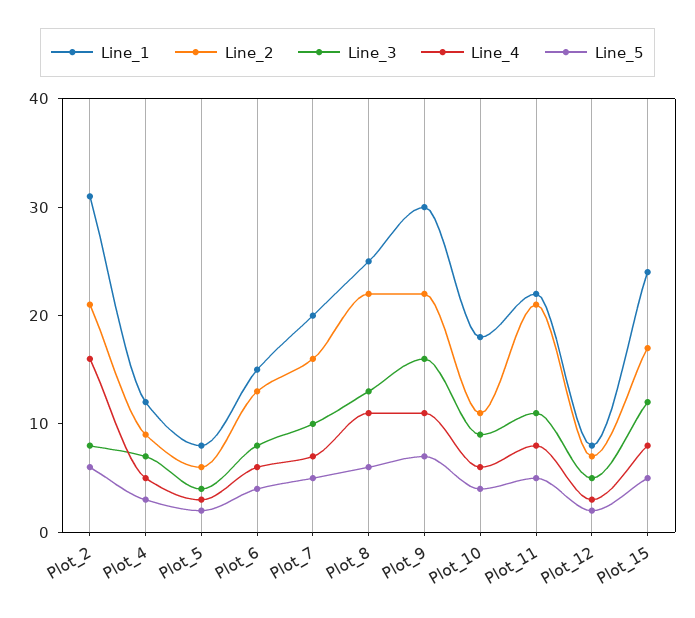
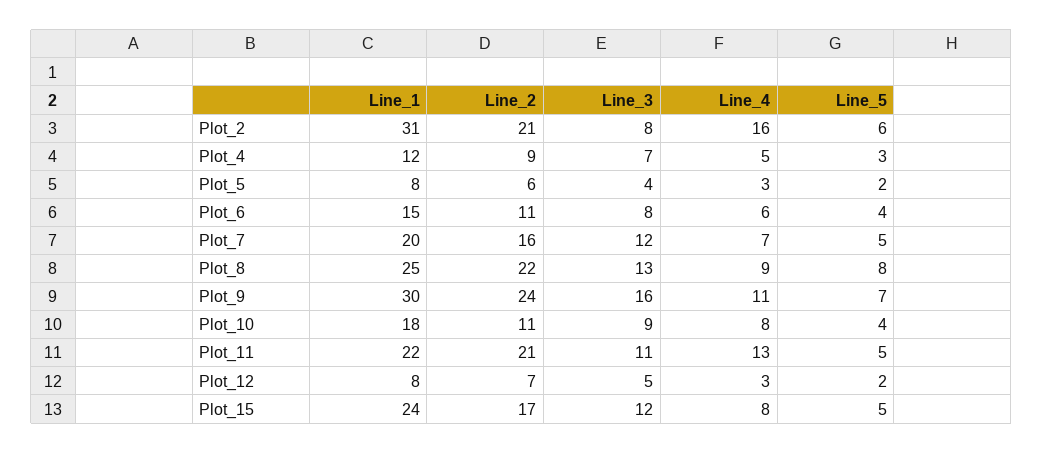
  {
    "Line_1": {
      "Plot_2": 31,
      "Plot_4": 12,
      "Plot_5": 8,
      "Plot_6": 15,
      "Plot_7": 20,
      "Plot_8": 25,
      "Plot_9": 30,
      "Plot_10": 18,
      "Plot_11": 22,
      "Plot_12": 8,
      "Plot_15": 24
    },
    "Line_2": {
      "Plot_2": 21,
      "Plot_4": 9,
      "Plot_5": 6,
-     "Plot_6": 13,
+     "Plot_6": 11,
      "Plot_7": 16,
      "Plot_8": 22,
-     "Plot_9": 22,
+     "Plot_9": 24,
      "Plot_10": 11,
      "Plot_11": 21,
      "Plot_12": 7,
      "Plot_15": 17
    },
    "Line_3": {
      "Plot_2": 8,
      "Plot_4": 7,
      "Plot_5": 4,
      "Plot_6": 8,
-     "Plot_7": 10,
+     "Plot_7": 12,
      "Plot_8": 13,
      "Plot_9": 16,
      "Plot_10": 9,
      "Plot_11": 11,
      "Plot_12": 5,
      "Plot_15": 12
    },
    "Line_4": {
      "Plot_2": 16,
      "Plot_4": 5,
      "Plot_5": 3,
      "Plot_6": 6,
      "Plot_7": 7,
-     "Plot_8": 11,
+     "Plot_8": 9,
      "Plot_9": 11,
-     "Plot_10": 6,
+     "Plot_10": 8,
-     "Plot_11": 8,
+     "Plot_11": 13,
      "Plot_12": 3,
      "Plot_15": 8
    },
    "Line_5": {
      "Plot_2": 6,
      "Plot_4": 3,
      "Plot_5": 2,
      "Plot_6": 4,
      "Plot_7": 5,
-     "Plot_8": 6,
+     "Plot_8": 8,
      "Plot_9": 7,
      "Plot_10": 4,
      "Plot_11": 5,
      "Plot_12": 2,
      "Plot_15": 5
    }
  }

